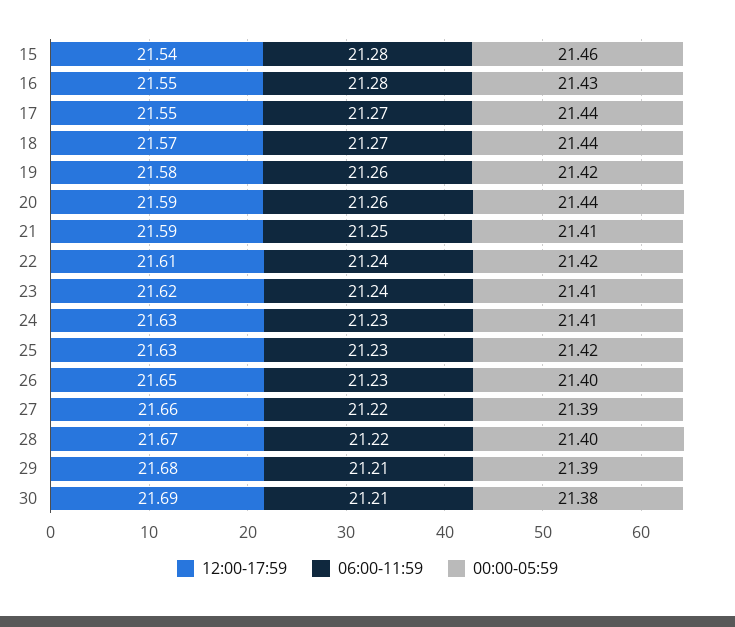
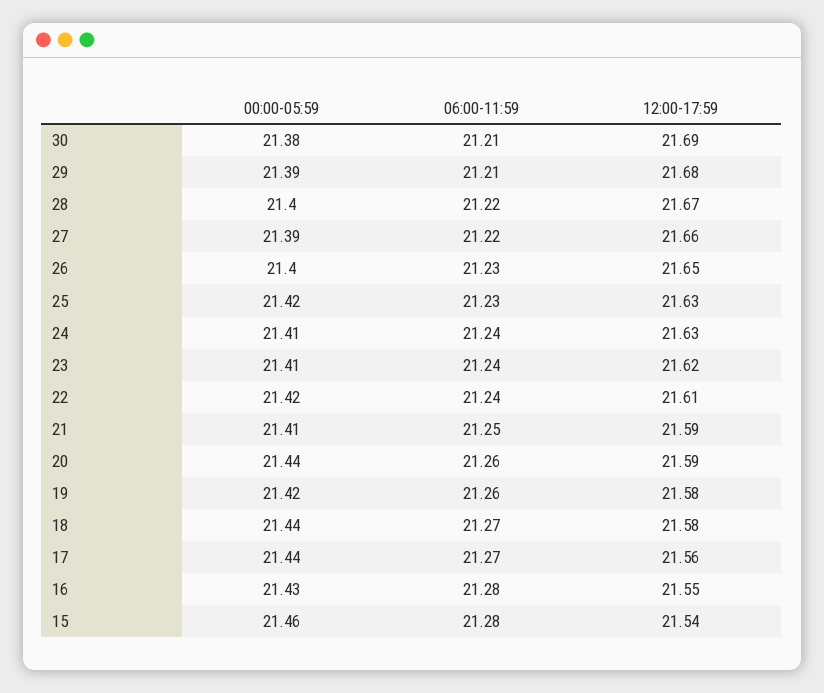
  {
    "12:00-17:59": {
      "15": 21.54,
      "16": 21.55,
-     "17": 21.55,
+     "17": 21.56,
-     "18": 21.57,
+     "18": 21.58,
      "19": 21.58,
      "20": 21.59,
      "21": 21.59,
      "22": 21.61,
      "23": 21.62,
      "24": 21.63,
      "25": 21.63,
      "26": 21.65,
      "27": 21.66,
      "28": 21.67,
      "29": 21.68,
      "30": 21.69
    },
    "06:00-11:59": {
      "15": 21.28,
      "16": 21.28,
      "17": 21.27,
      "18": 21.27,
      "19": 21.26,
      "20": 21.26,
      "21": 21.25,
      "22": 21.24,
      "23": 21.24,
-     "24": 21.23,
+     "24": 21.24,
      "25": 21.23,
      "26": 21.23,
      "27": 21.22,
      "28": 21.22,
      "29": 21.21,
      "30": 21.21
    },
    "00:00-05:59": {
      "15": 21.46,
      "16": 21.43,
      "17": 21.44,
      "18": 21.44,
      "19": 21.42,
      "20": 21.44,
      "21": 21.41,
      "22": 21.42,
      "23": 21.41,
      "24": 21.41,
      "25": 21.42,
      "26": 21.4,
      "27": 21.39,
      "28": 21.4,
      "29": 21.39,
      "30": 21.38
    }
  }

